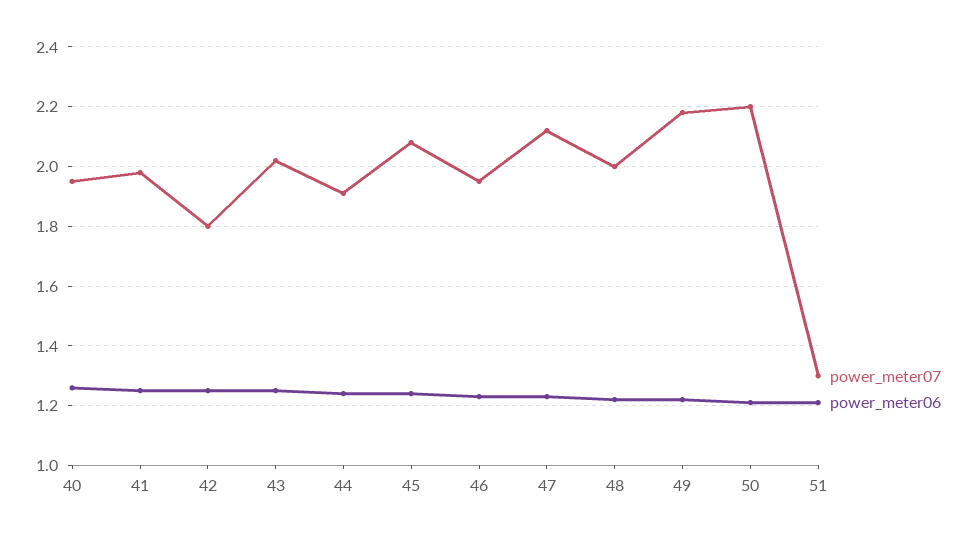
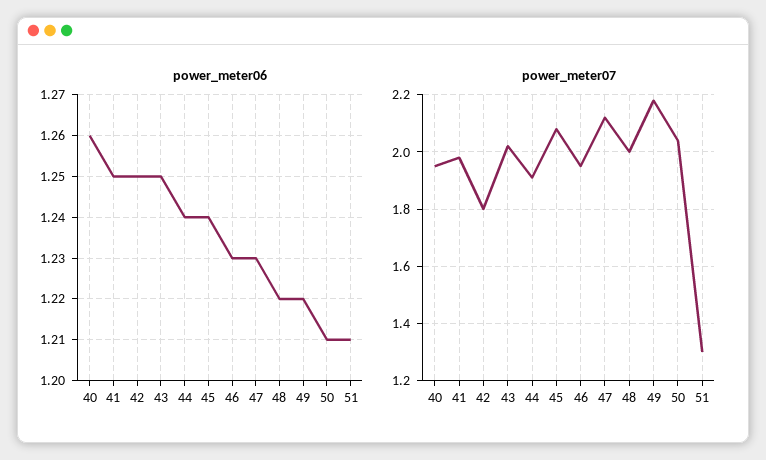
  {
    "power_meter07": {
      "40": 1.95,
      "41": 2,
      "42": 1.8,
      "43": 2,
      "44": 1.9,
      "45": 2.1,
      "46": 1.95,
      "47": 2.1,
      "48": 2,
      "49": 2.2,
-     "50": 2.2,
+     "50": 2.05,
      "51": 1.3
    },
    "power_meter06": {
      "40": 1.26,
      "41": 1.25,
      "42": 1.25,
      "43": 1.25,
      "44": 1.24,
      "45": 1.24,
      "46": 1.23,
      "47": 1.23,
      "48": 1.22,
      "49": 1.22,
      "50": 1.21,
      "51": 1.21
    }
  }

